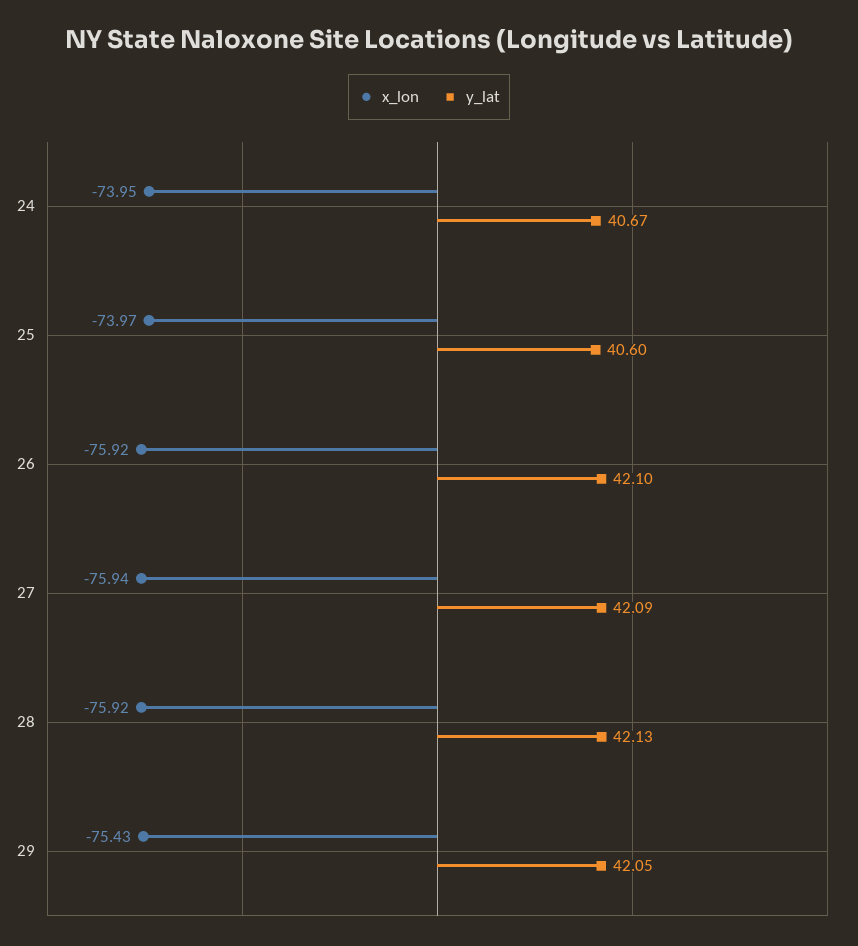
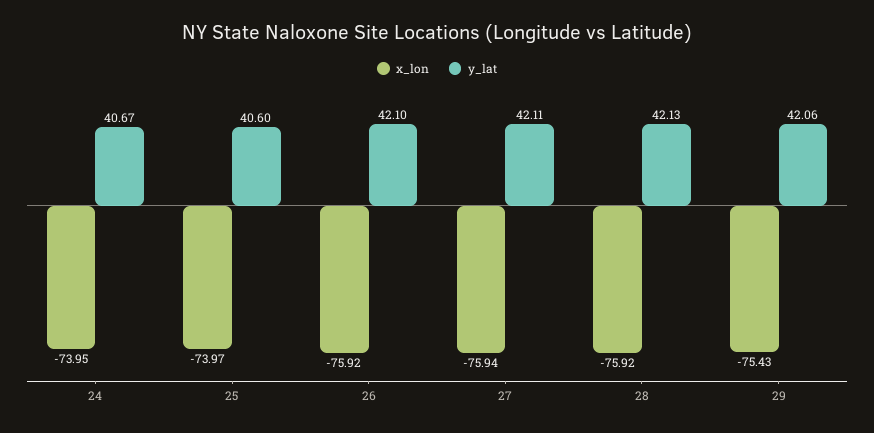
  {
    "x_lon": {
      "24": -73.95,
      "25": -73.97,
      "26": -75.92,
      "27": -75.94,
      "28": -75.92,
      "29": -75.43
    },
    "y_lat": {
      "24": 40.67,
      "25": 40.6,
      "26": 42.1,
-     "27": 42.09,
+     "27": 42.11,
      "28": 42.13,
-     "29": 42.05
+     "29": 42.06
    }
  }

